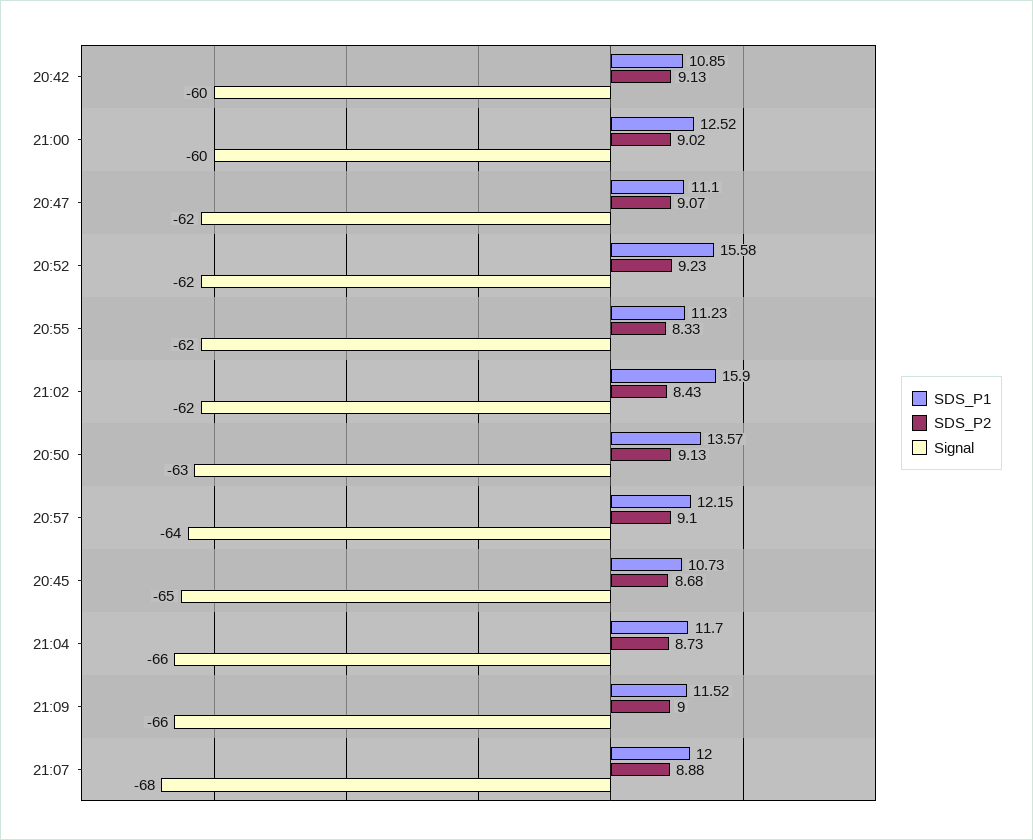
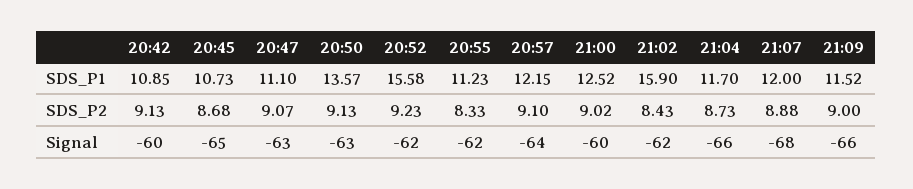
  {
    "SDS_P1": {
      "20:42": 10.85,
      "21:00": 12.52,
      "20:47": 11.1,
      "20:52": 15.58,
      "20:55": 11.23,
      "21:02": 15.9,
      "20:50": 13.57,
      "20:57": 12.15,
      "20:45": 10.73,
      "21:04": 11.7,
      "21:09": 11.52,
      "21:07": 12
    },
    "SDS_P2": {
      "20:42": 9.13,
      "21:00": 9.02,
      "20:47": 9.07,
      "20:52": 9.23,
      "20:55": 8.33,
      "21:02": 8.43,
      "20:50": 9.13,
      "20:57": 9.1,
      "20:45": 8.68,
      "21:04": 8.73,
      "21:09": 9,
      "21:07": 8.88
    },
    "Signal": {
      "20:42": -60,
      "21:00": -60,
-     "20:47": -62,
+     "20:47": -63,
      "20:52": -62,
      "20:55": -62,
      "21:02": -62,
      "20:50": -63,
      "20:57": -64,
      "20:45": -65,
      "21:04": -66,
      "21:09": -66,
      "21:07": -68
    }
  }

